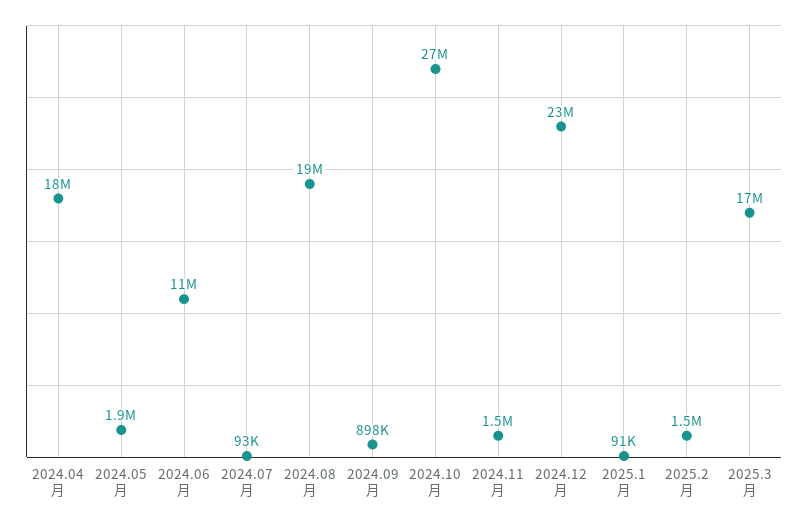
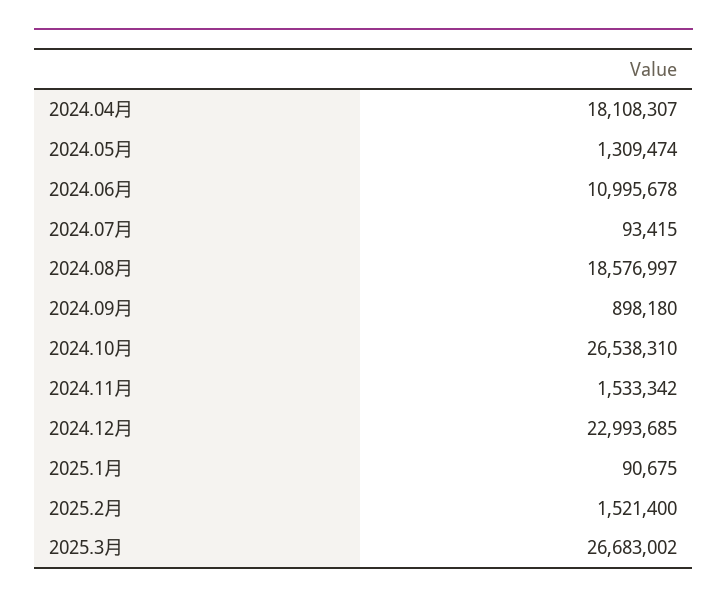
  {
    "2024.04月": 18108307,
-   "2024.05月": 1900000,
+   "2024.05月": 1309474,
    "2024.06月": 10995678,
    "2024.07月": 93415,
    "2024.08月": 18576997,
    "2024.09月": 898180,
    "2024.10月": 26538310,
    "2024.11月": 1533342,
    "2024.12月": 22993685,
    "2025.1月": 90675,
    "2025.2月": 1521400,
-   "2025.3月": 17000000
+   "2025.3月": 26683002
  }

